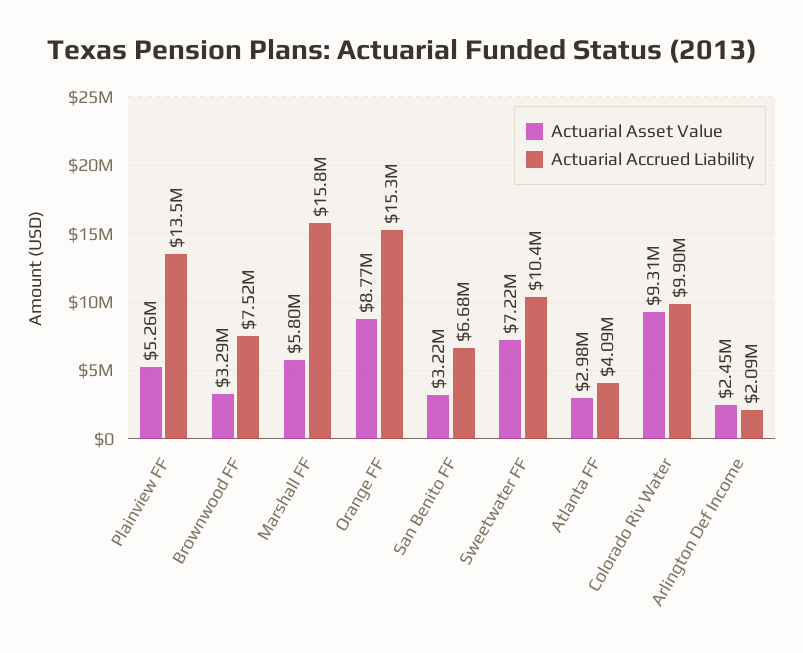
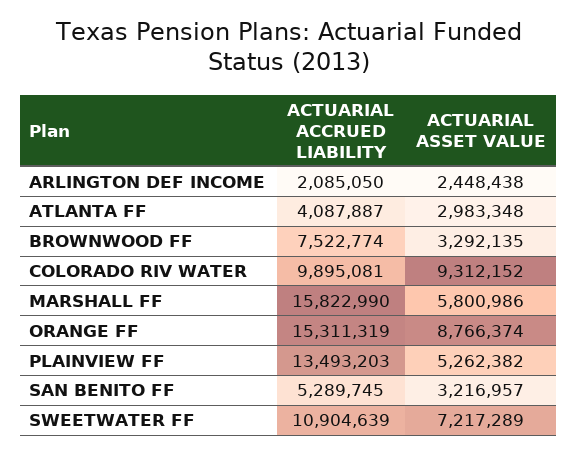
  {
    "Actuarial Asset Value": {
      "Plainview FF": 5262382,
      "Brownwood FF": 3292135,
      "Marshall FF": 5800986,
      "Orange FF": 8766374,
      "San Benito FF": 3216957,
      "Sweetwater FF": 7217289,
      "Atlanta FF": 2983348,
      "Colorado Riv Water": 9312152,
      "Arlington Def Income": 2448438
    },
    "Actuarial Accrued Liability": {
      "Plainview FF": 13493203,
      "Brownwood FF": 7522774,
      "Marshall FF": 15822990,
      "Orange FF": 15311319,
-     "San Benito FF": 6680000,
+     "San Benito FF": 5289745,
-     "Sweetwater FF": 10400000,
+     "Sweetwater FF": 10904639,
      "Atlanta FF": 4087887,
      "Colorado Riv Water": 9895081,
      "Arlington Def Income": 2085050
    }
  }

